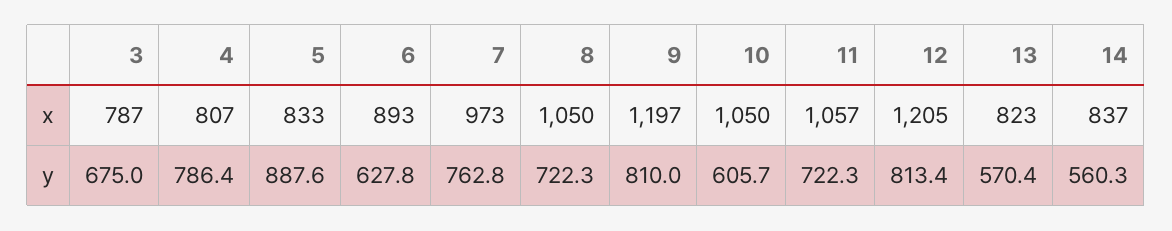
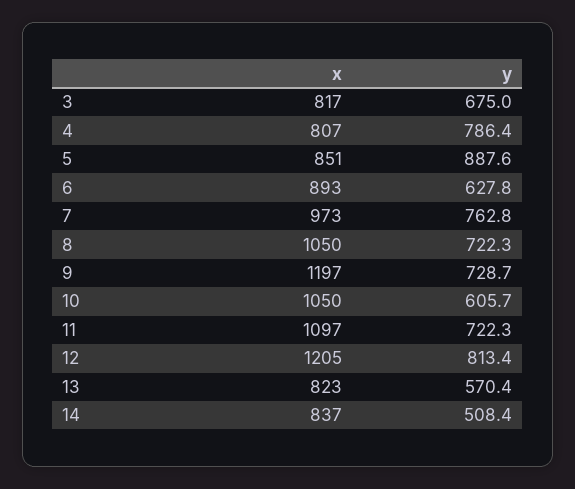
  {
    "3": {
-     "x": 787,
+     "x": 817,
      "y": 675
    },
    "4": {
      "x": 807,
      "y": 786.4
    },
    "5": {
-     "x": 833,
+     "x": 851,
      "y": 887.6
    },
    "6": {
      "x": 893,
      "y": 627.8
    },
    "7": {
      "x": 973,
      "y": 762.8
    },
    "8": {
      "x": 1050,
      "y": 722.3
    },
    "9": {
      "x": 1197,
-     "y": 810
+     "y": 728.7
    },
    "10": {
      "x": 1050,
      "y": 605.7
    },
    "11": {
-     "x": 1057,
+     "x": 1097,
      "y": 722.3
    },
    "12": {
      "x": 1205,
      "y": 813.4
    },
    "13": {
      "x": 823,
      "y": 570.4
    },
    "14": {
      "x": 837,
-     "y": 560.3
+     "y": 508.4
    }
  }

